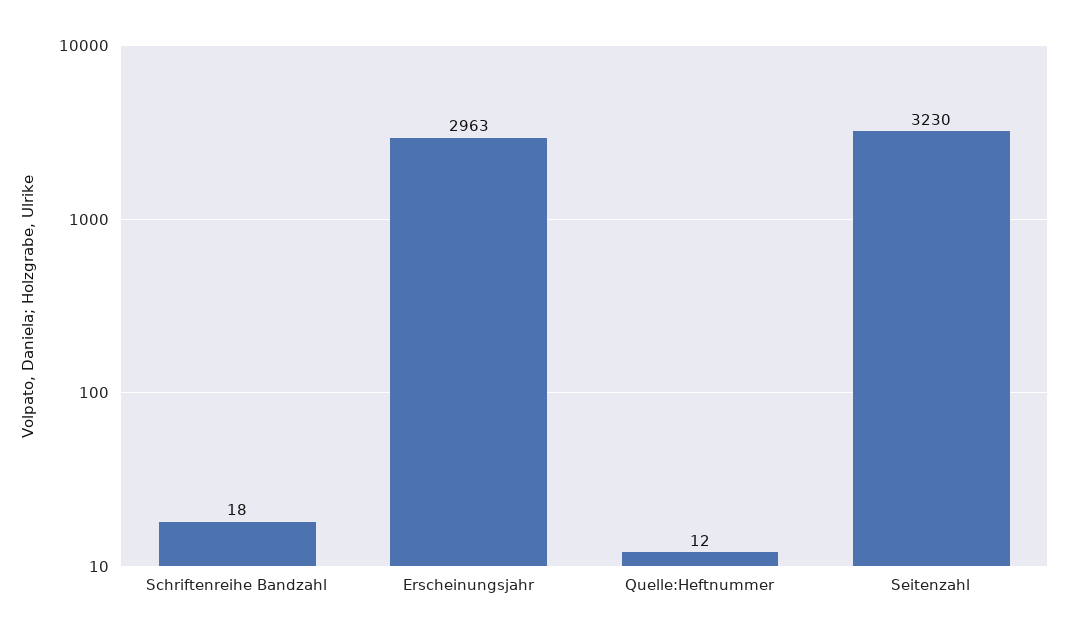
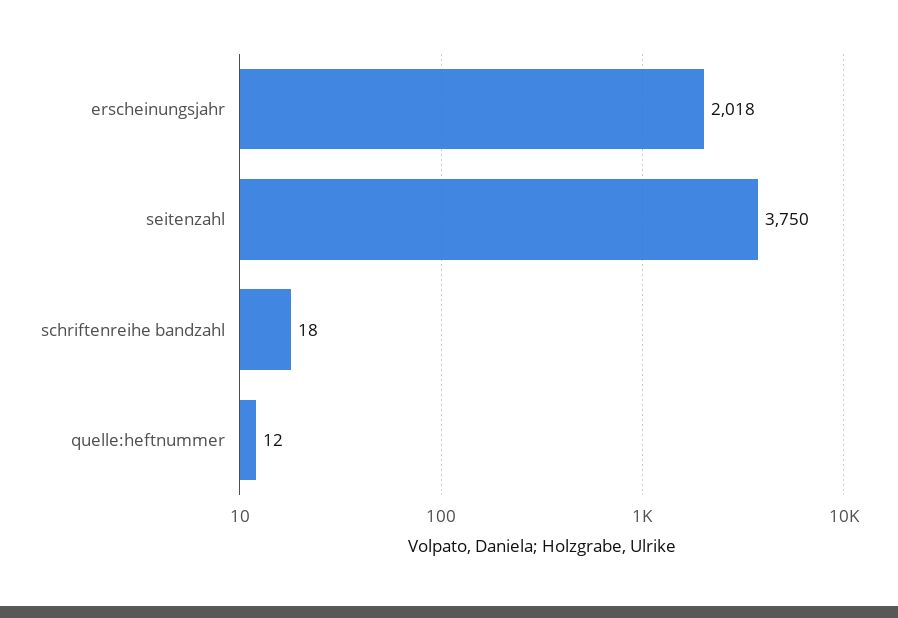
  {
    "Schriftenreihe Bandzahl": 18,
-   "Erscheinungsjahr": 2963,
+   "Erscheinungsjahr": 2018,
    "Quelle:Heftnummer": 12,
-   "Seitenzahl": 3230
+   "Seitenzahl": 3750
  }

